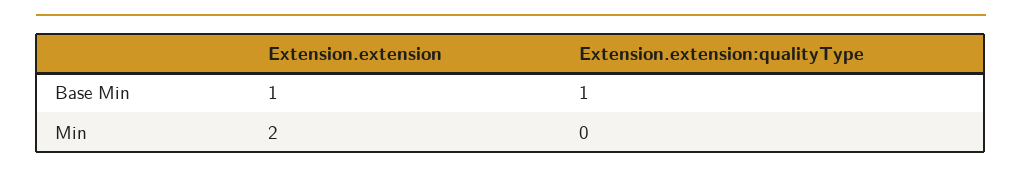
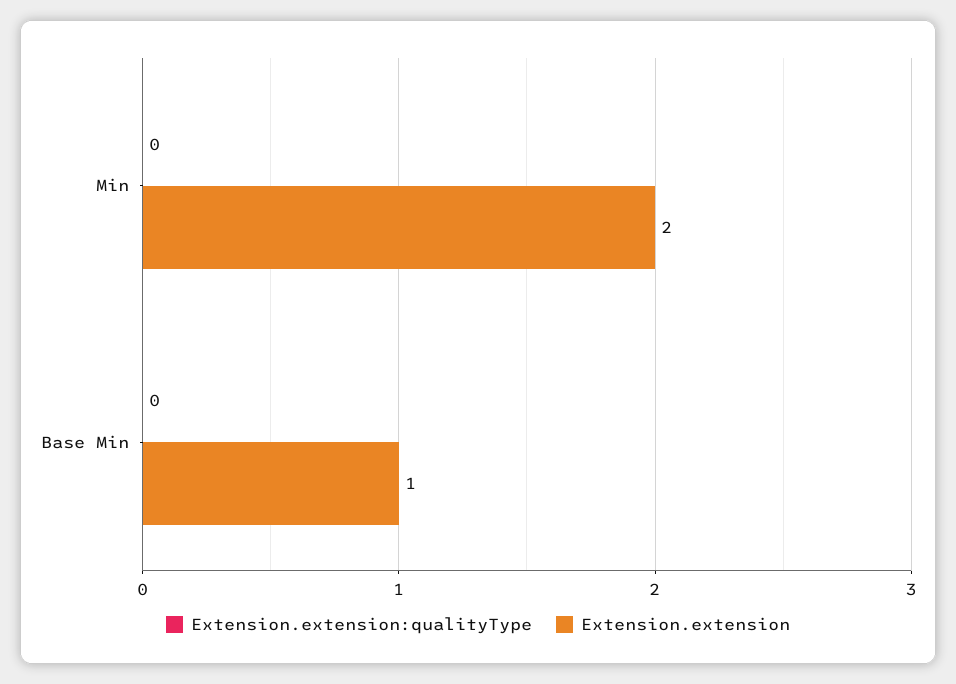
  {
    "Extension.extension": {
      "Base Min": 1,
      "Min": 2
    },
    "Extension.extension:qualityType": {
-     "Base Min": 1,
+     "Base Min": 0,
      "Min": 0
    }
  }

